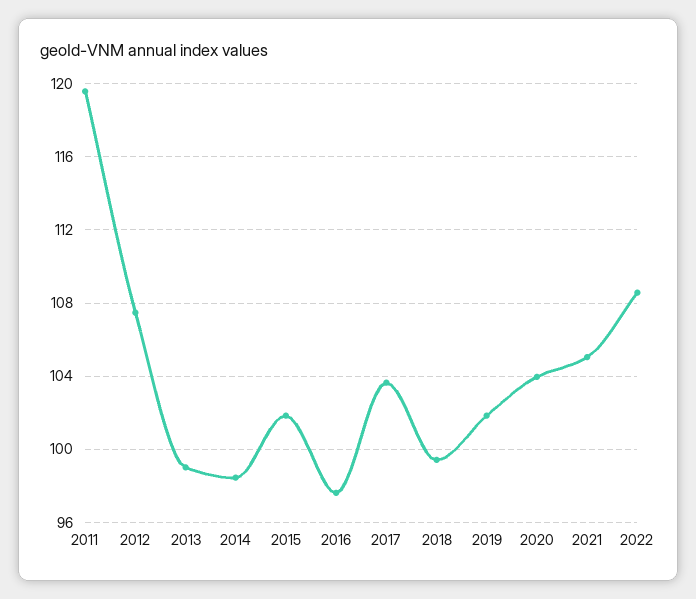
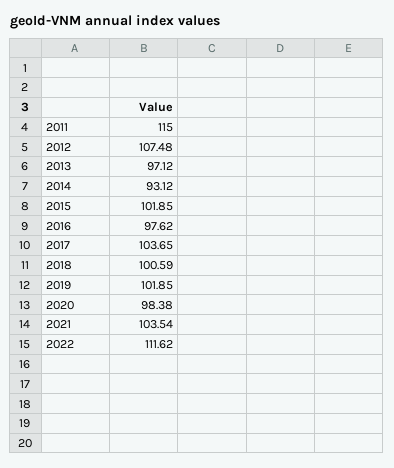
  {
-   "2011": 119.5,
+   "2011": 115,
    "2012": 107.48,
-   "2013": 99,
+   "2013": 97.12,
-   "2014": 98.5,
+   "2014": 93.12,
    "2015": 101.85,
    "2016": 97.62,
    "2017": 103.65,
-   "2018": 99.5,
+   "2018": 100.59,
    "2019": 101.85,
-   "2020": 104,
+   "2020": 98.38,
-   "2021": 105,
+   "2021": 103.54,
-   "2022": 108.5
+   "2022": 111.62
  }

